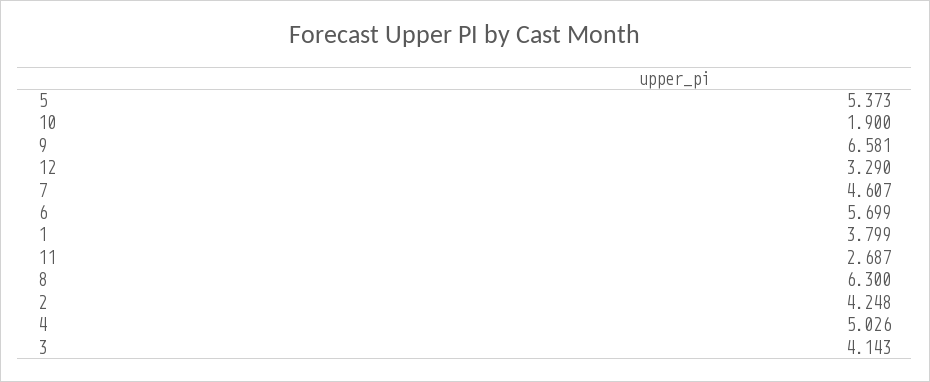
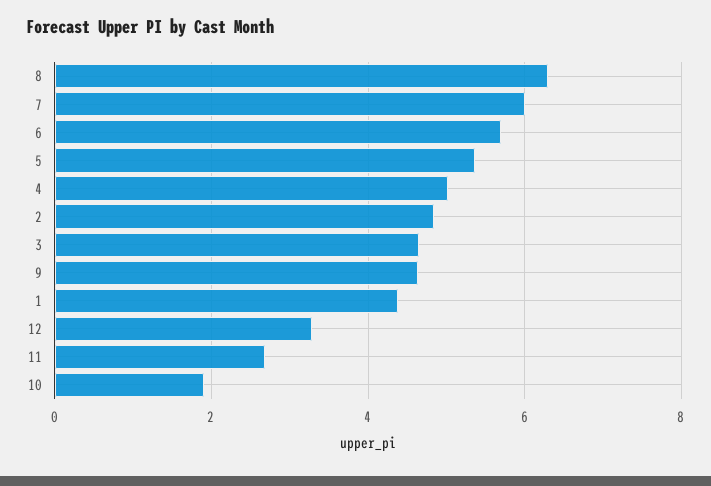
  {
    "5": 5.373,
    "10": 1.9,
-   "9": 6.581,
+   "9": 4.6,
    "12": 3.29,
-   "7": 4.607,
+   "7": 6,
    "6": 5.699,
-   "1": 3.799,
+   "1": 4.4,
    "11": 2.687,
    "8": 6.3,
-   "2": 4.248,
+   "2": 4.8,
    "4": 5.026,
-   "3": 4.143
+   "3": 4.6
  }

